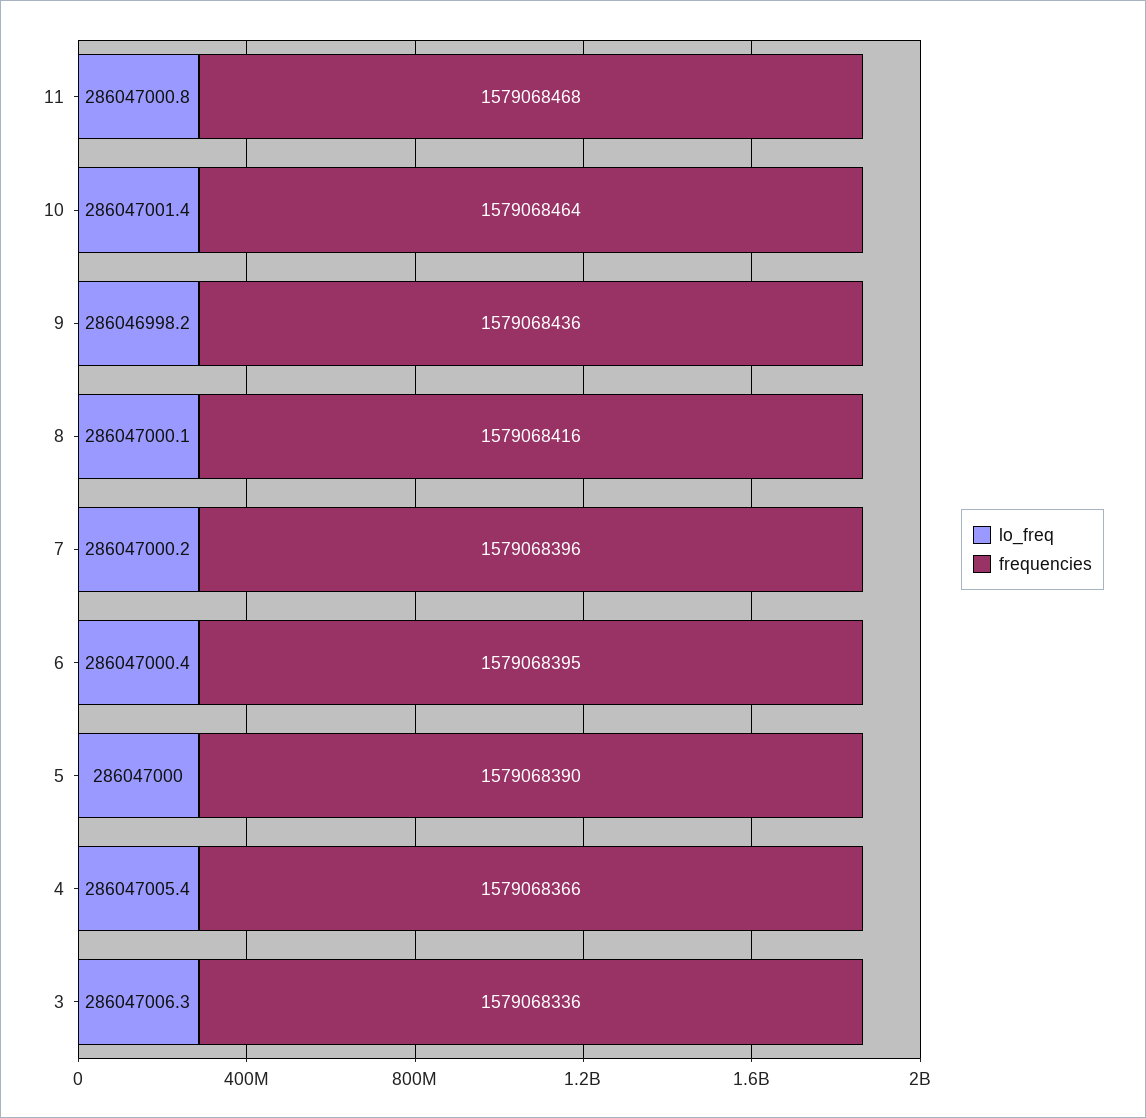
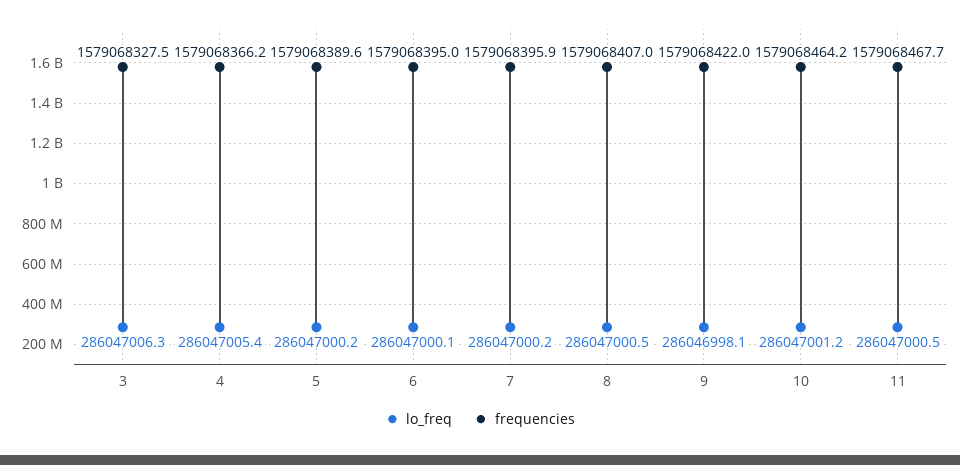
  {
    "lo_freq": {
-     "11": 286047000.8,
+     "11": 286047000.5,
-     "10": 286047001.4,
+     "10": 286047001.2,
-     "9": 286046998.2,
+     "9": 286046998.1,
-     "8": 286047000.1,
+     "8": 286047000.5,
      "7": 286047000.2,
-     "6": 286047000.4,
+     "6": 286047000.1,
-     "5": 286047000,
+     "5": 286047000.2,
      "4": 286047005.4,
      "3": 286047006.3
    },
    "frequencies": {
      "11": 1579068467.7,
      "10": 1579068464.2,
-     "9": 1579068436,
+     "9": 1579068422,
-     "8": 1579068416,
+     "8": 1579068407,
      "7": 1579068395.9,
      "6": 1579068395,
      "5": 1579068389.6,
      "4": 1579068366.2,
-     "3": 1579068336
+     "3": 1579068327.5
    }
  }

